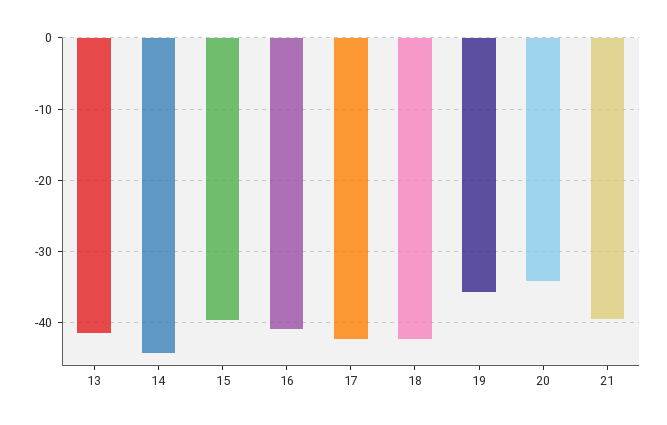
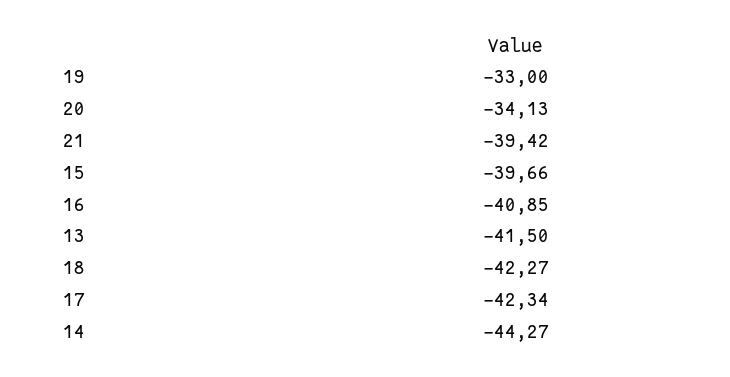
  {
    "13": -41.5,
    "14": -44.27,
    "15": -39.66,
    "16": -40.85,
    "17": -42.34,
    "18": -42.27,
-   "19": -36,
+   "19": -33,
    "20": -34.13,
    "21": -39.42
  }

